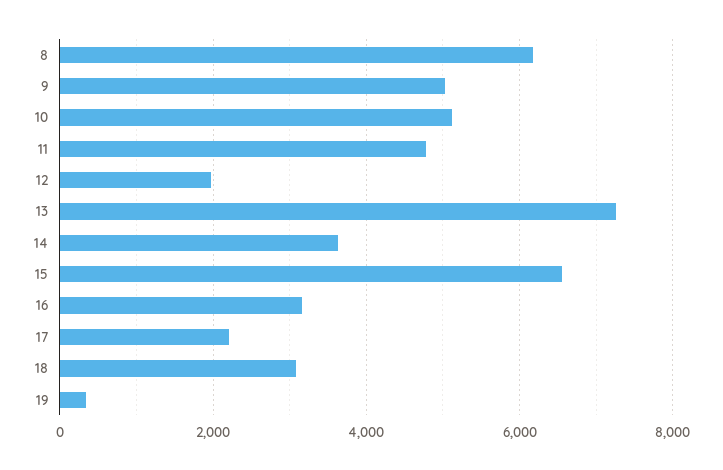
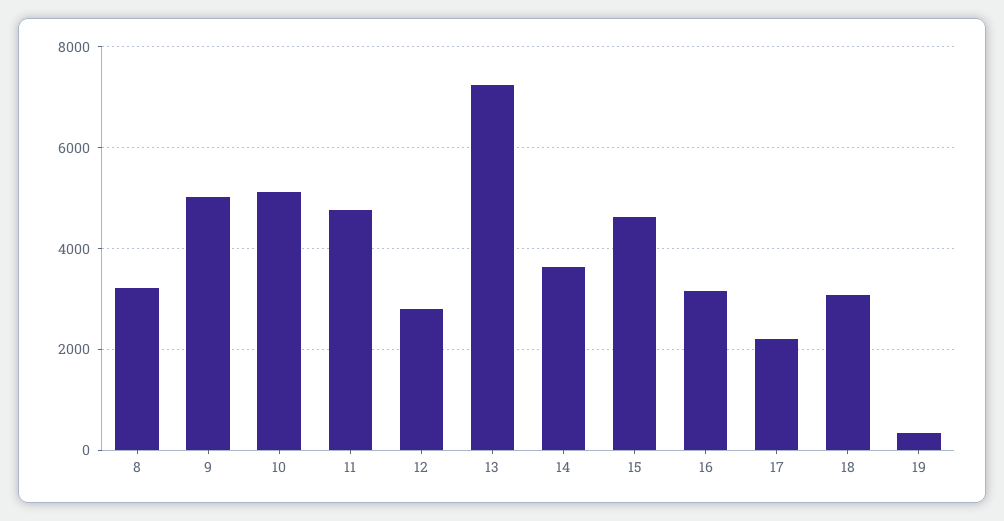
  {
-   "8": 6200,
+   "8": 3200,
    "9": 5000,
    "10": 5200,
    "11": 4800,
-   "12": 2000,
+   "12": 2800,
    "13": 7200,
    "14": 3600,
-   "15": 6600,
+   "15": 4600,
    "16": 3200,
    "17": 2200,
    "18": 3000,
    "19": 400
  }

